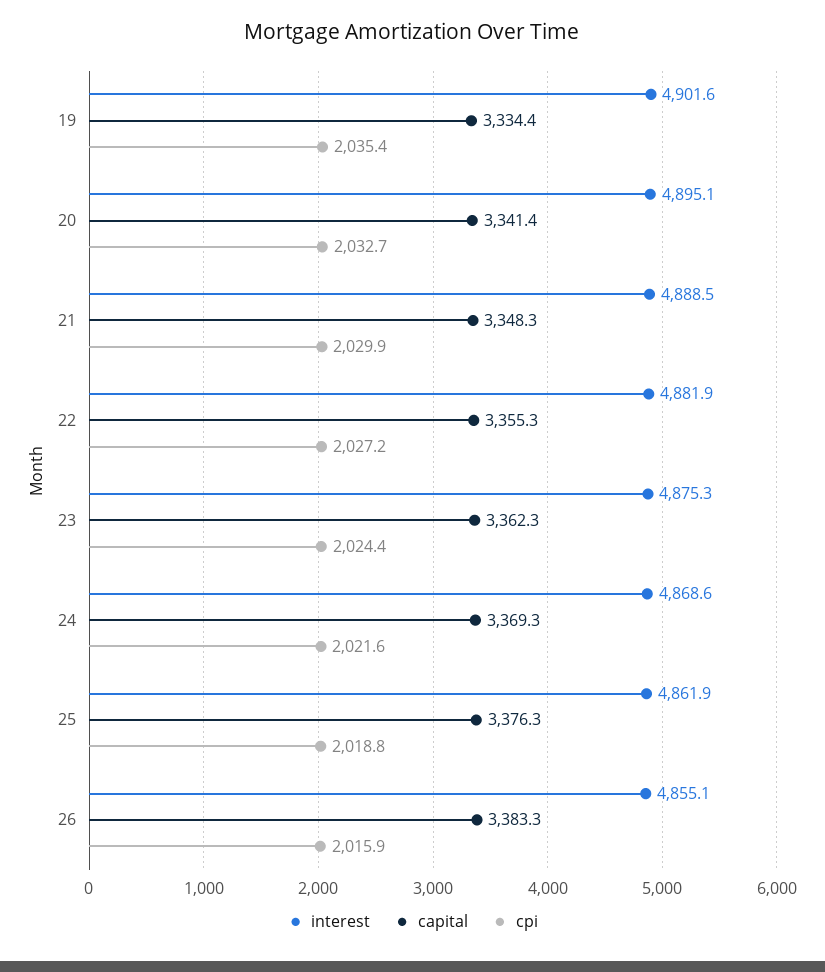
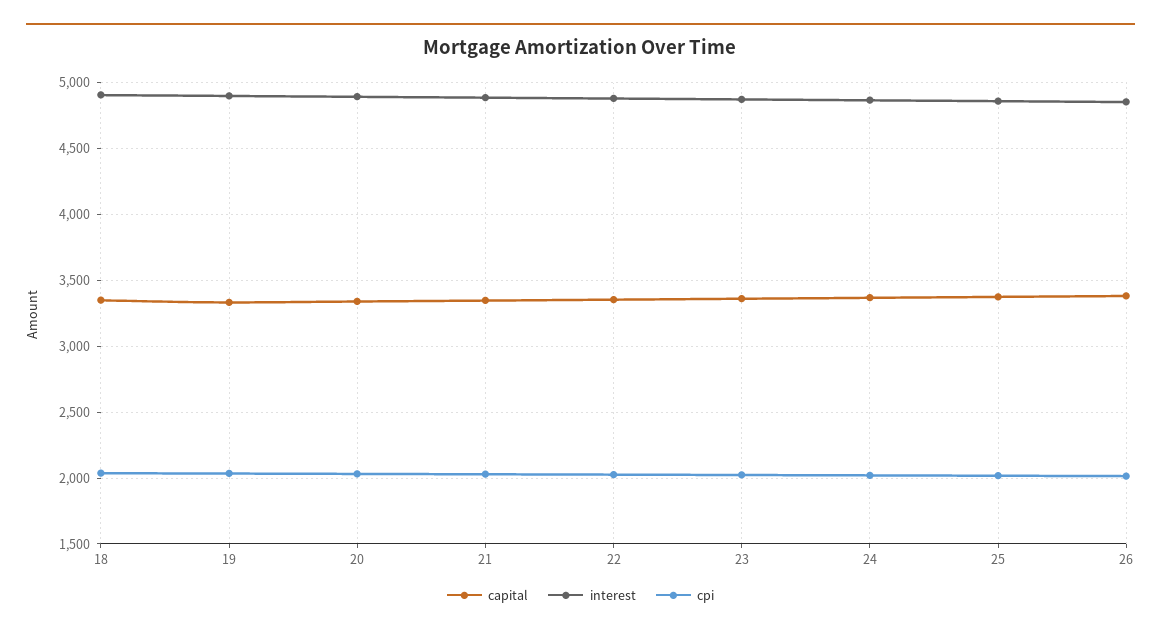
  {
    "interest": {
      "19": 4901.6,
      "20": 4895.1,
      "21": 4888.5,
      "22": 4881.9,
      "23": 4875.3,
      "24": 4868.6,
      "25": 4861.9,
-     "26": 4855.1
+     "26": 4855.1,
+     "18": 4900
    },
    "capital": {
      "19": 3334.4,
      "20": 3341.4,
      "21": 3348.3,
      "22": 3355.3,
      "23": 3362.3,
      "24": 3369.3,
      "25": 3376.3,
-     "26": 3383.3
+     "26": 3383.3,
+     "18": 3350
    },
    "cpi": {
      "19": 2035.4,
      "20": 2032.7,
      "21": 2029.9,
      "22": 2027.2,
      "23": 2024.4,
      "24": 2021.6,
      "25": 2018.8,
-     "26": 2015.9
+     "26": 2015.9,
+     "18": 2050
    }
  }

